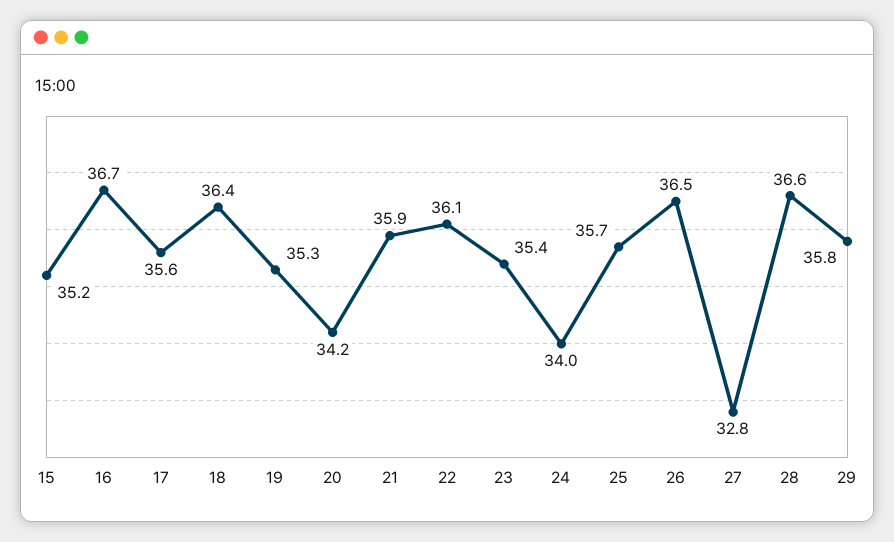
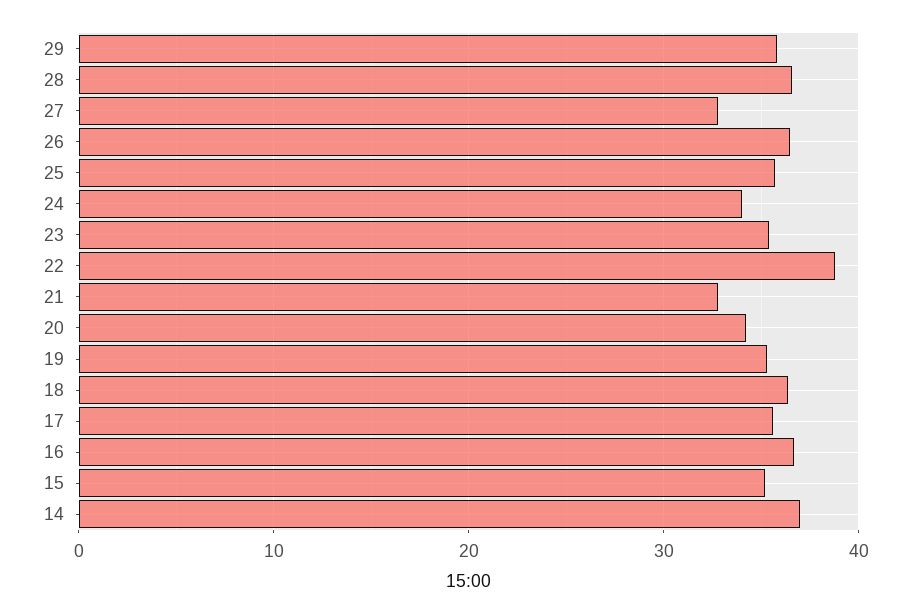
  {
    "15": 35.2,
    "16": 36.7,
    "17": 35.6,
    "18": 36.4,
    "19": 35.3,
    "20": 34.2,
-   "21": 35.9,
+   "21": 33,
-   "22": 36.1,
+   "22": 39,
    "23": 35.4,
    "24": 34,
    "25": 35.7,
    "26": 36.5,
    "27": 32.8,
    "28": 36.6,
-   "29": 35.8
+   "29": 35.8,
+   "14": 37
  }

